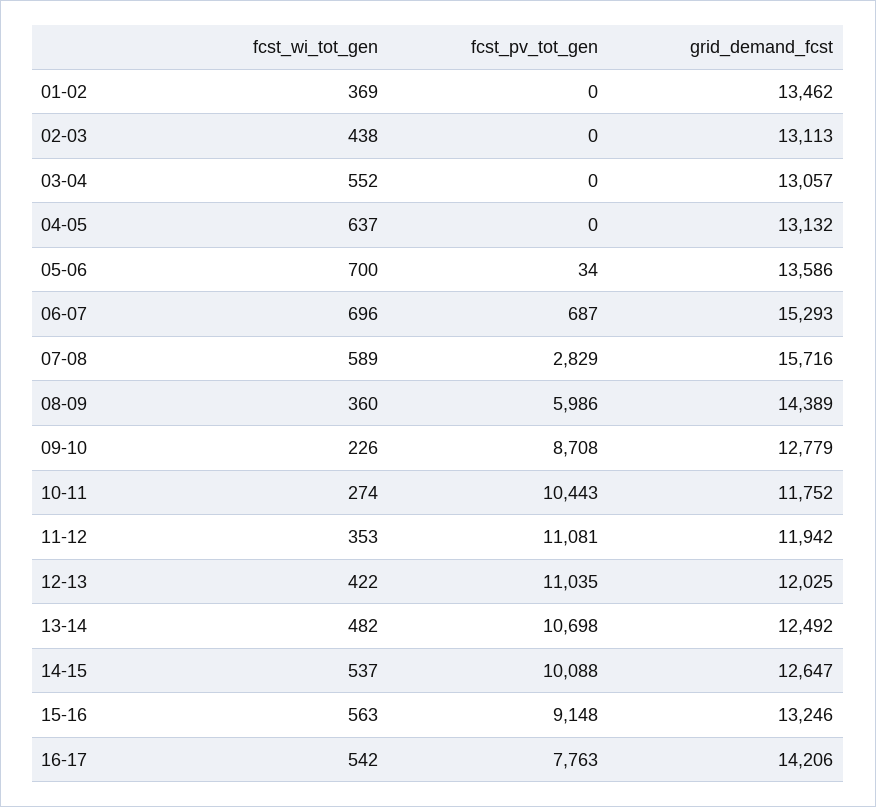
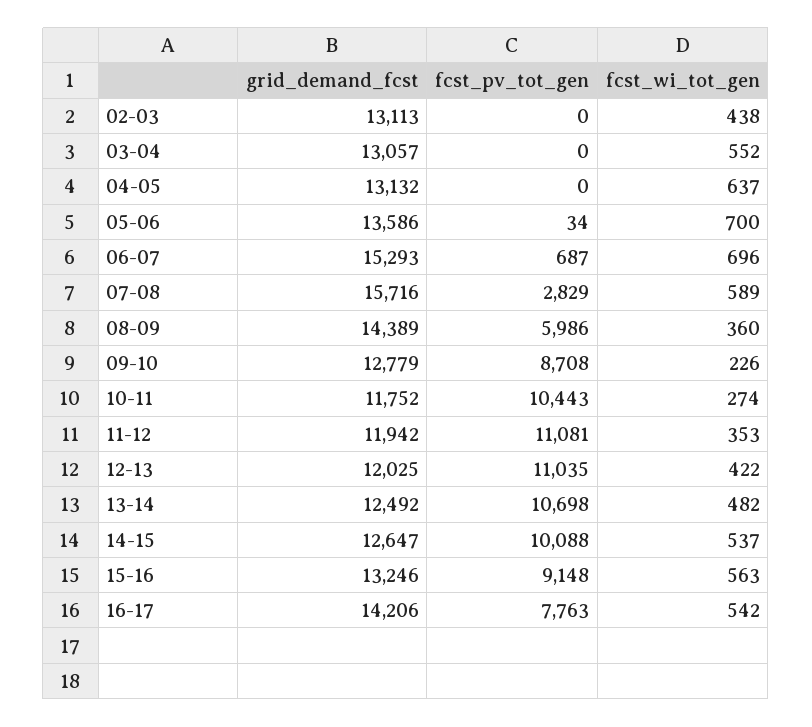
  {
    "fcst_wi_tot_gen": {
-     "01-02": 369,
      "02-03": 438,
      "03-04": 552,
      "04-05": 637,
      "05-06": 700,
      "06-07": 696,
      "07-08": 589,
      "08-09": 360,
      "09-10": 226,
      "10-11": 274,
      "11-12": 353,
      "12-13": 422,
      "13-14": 482,
      "14-15": 537,
      "15-16": 563,
      "16-17": 542
    },
    "fcst_pv_tot_gen": {
-     "01-02": 0,
      "02-03": 0,
      "03-04": 0,
      "04-05": 0,
      "05-06": 34,
      "06-07": 687,
      "07-08": 2829,
      "08-09": 5986,
      "09-10": 8708,
      "10-11": 10443,
      "11-12": 11081,
      "12-13": 11035,
      "13-14": 10698,
      "14-15": 10088,
      "15-16": 9148,
      "16-17": 7763
    },
    "grid_demand_fcst": {
-     "01-02": 13462,
      "02-03": 13113,
      "03-04": 13057,
      "04-05": 13132,
      "05-06": 13586,
      "06-07": 15293,
      "07-08": 15716,
      "08-09": 14389,
      "09-10": 12779,
      "10-11": 11752,
      "11-12": 11942,
      "12-13": 12025,
      "13-14": 12492,
      "14-15": 12647,
      "15-16": 13246,
      "16-17": 14206
    }
  }

